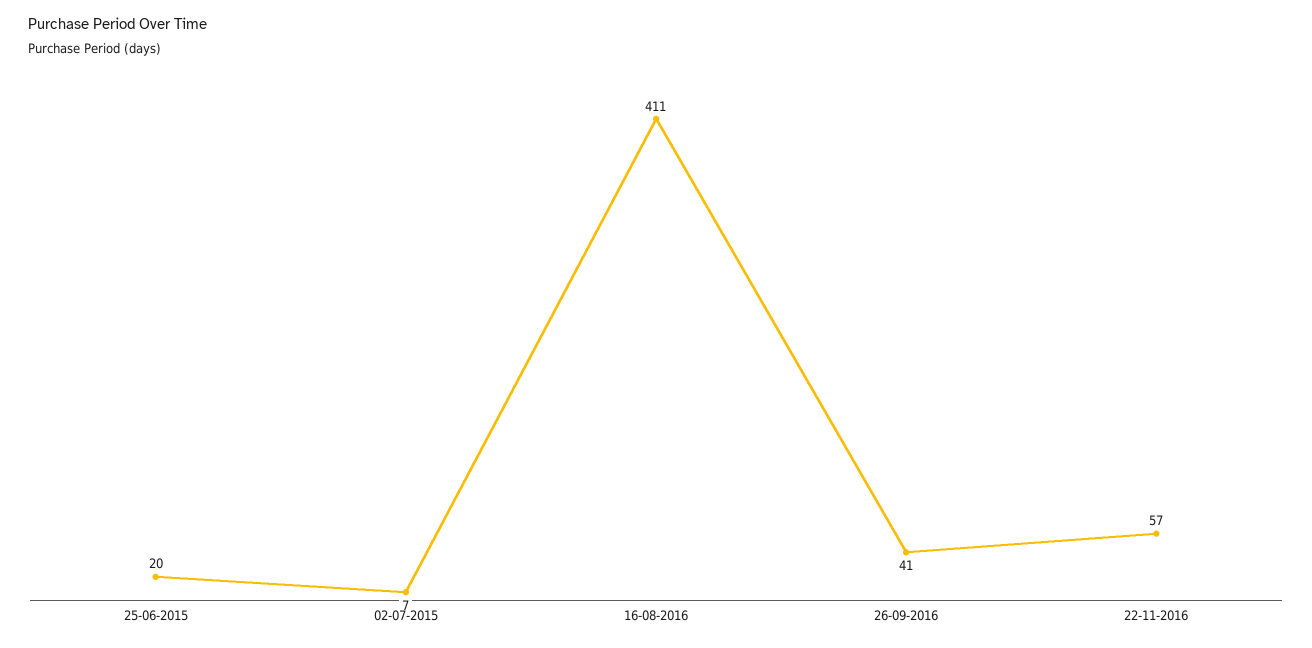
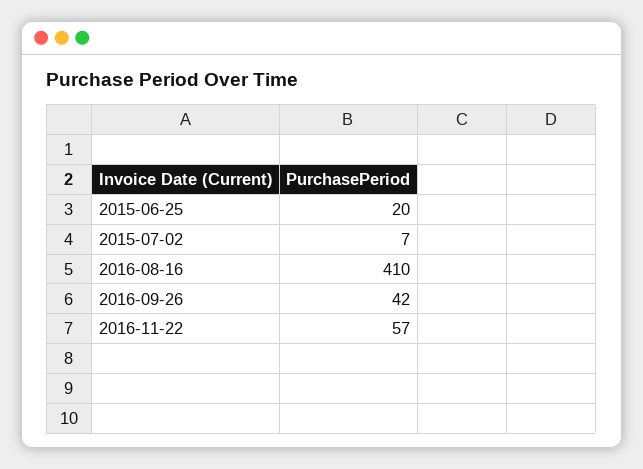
  {
    "25-06-2015": 20,
    "02-07-2015": 7,
-   "16-08-2016": 411,
+   "16-08-2016": 410,
-   "26-09-2016": 41,
+   "26-09-2016": 42,
    "22-11-2016": 57
  }

